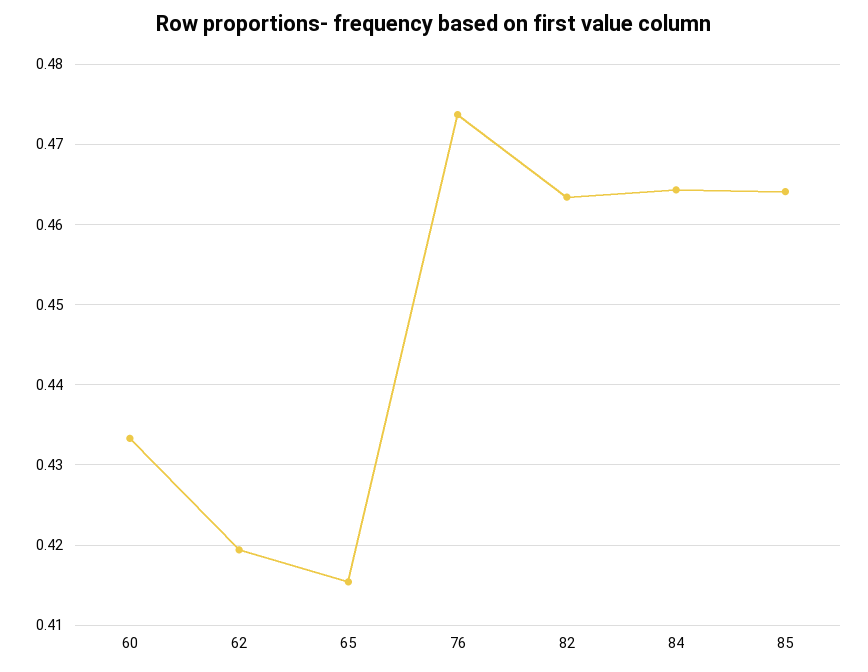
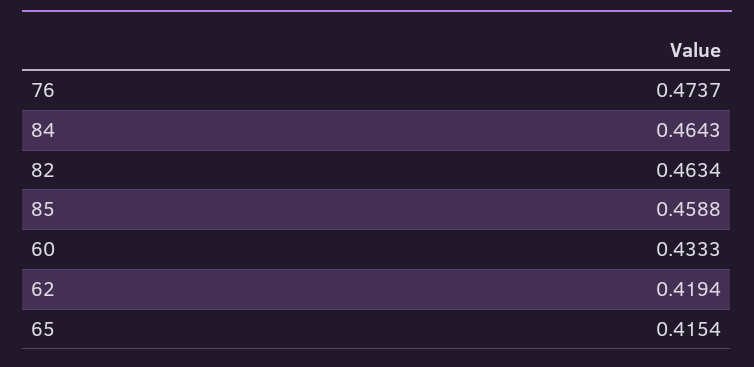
  {
    "60": 0.4333,
    "62": 0.4194,
    "65": 0.4154,
    "76": 0.4737,
    "82": 0.4634,
    "84": 0.4643,
-   "85": 0.464
+   "85": 0.4588
  }

